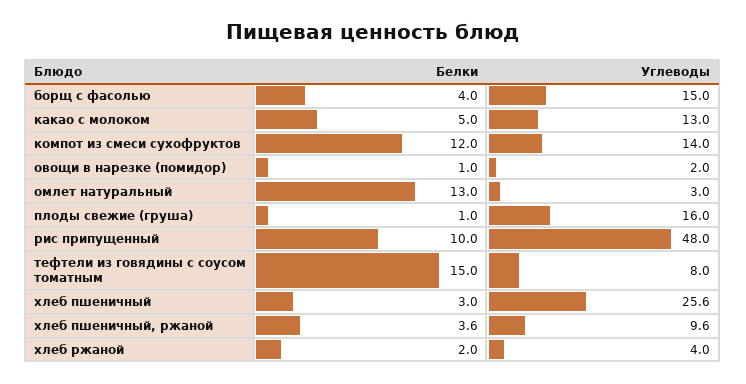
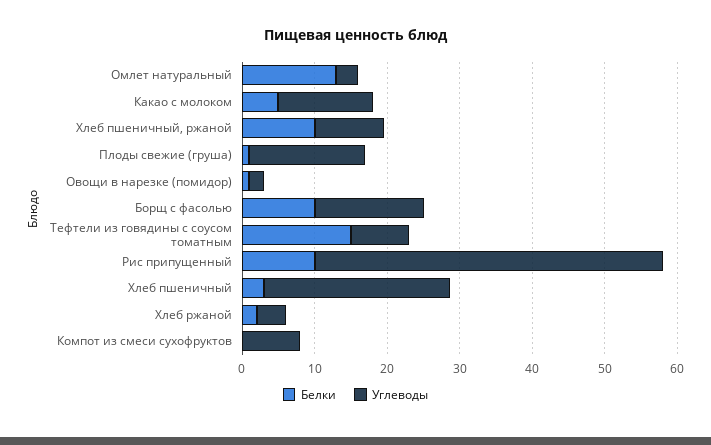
  {
    "Белки": {
-     "борщ с фасолью": 4,
+     "борщ с фасолью": 10,
      "какао с молоком": 5,
-     "компот из смеси сухофруктов": 12,
+     "компот из смеси сухофруктов": 0,
      "овощи в нарезке (помидор)": 1,
      "омлет натуральный": 13,
      "плоды свежие (груша)": 1,
      "рис припущенный": 10,
      "тефтели из говядины с соусом томатным": 15,
      "хлеб пшеничный": 3,
-     "хлеб пшеничный, ржаной": 3.6,
+     "хлеб пшеничный, ржаной": 10,
      "хлеб ржаной": 2
    },
    "Углеводы": {
      "борщ с фасолью": 15,
      "какао с молоком": 13,
-     "компот из смеси сухофруктов": 14,
+     "компот из смеси сухофруктов": 8,
      "овощи в нарезке (помидор)": 2,
      "омлет натуральный": 3,
      "плоды свежие (груша)": 16,
      "рис припущенный": 48,
      "тефтели из говядины с соусом томатным": 8,
      "хлеб пшеничный": 25.6,
      "хлеб пшеничный, ржаной": 9.6,
      "хлеб ржаной": 4
    }
  }

